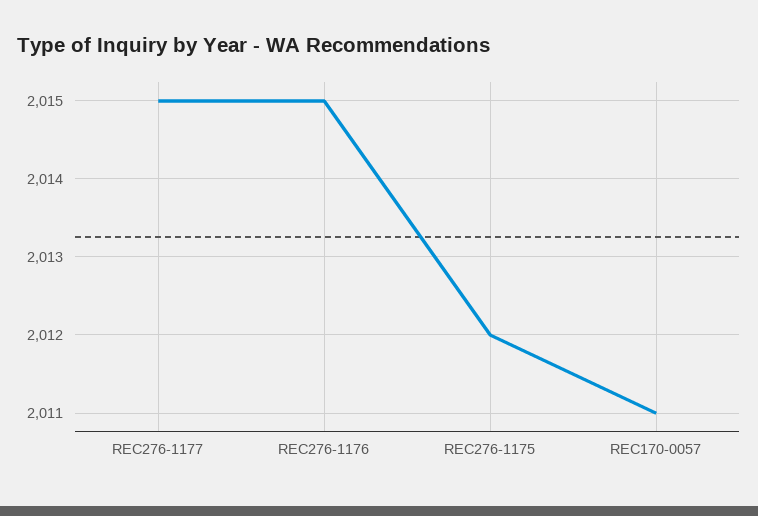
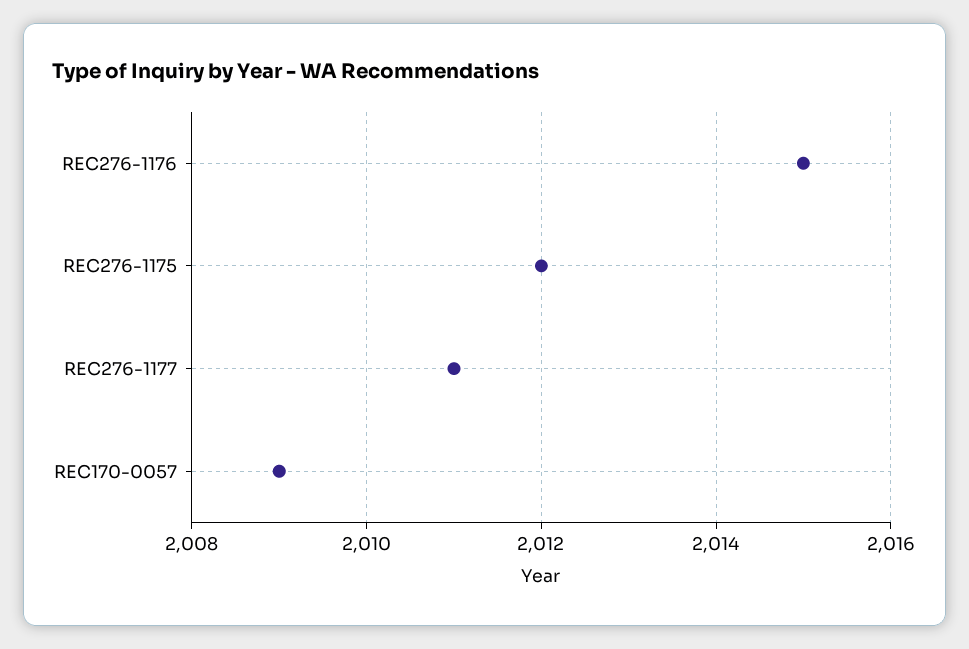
  {
-   "REC276-1177": 2015,
+   "REC276-1177": 2011,
    "REC276-1176": 2015,
    "REC276-1175": 2012,
-   "REC170-0057": 2011
+   "REC170-0057": 2009
  }

